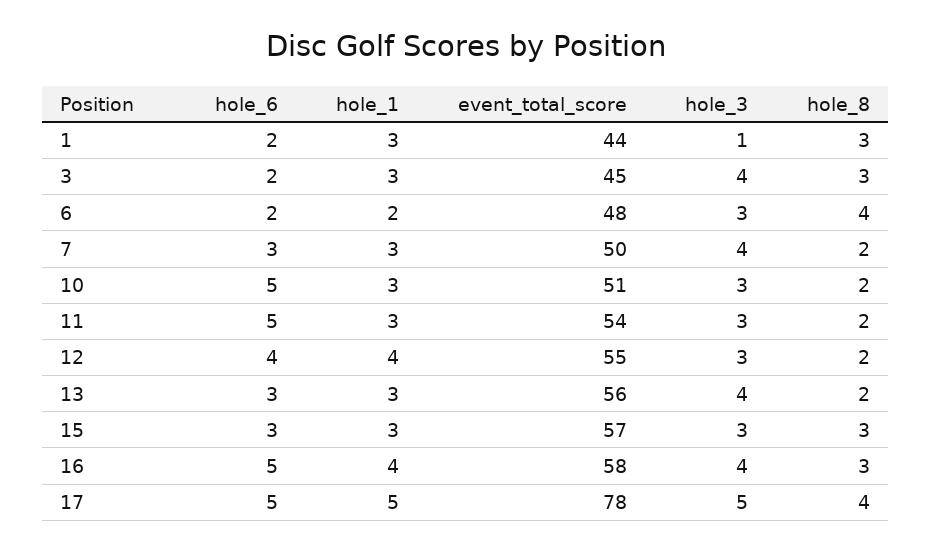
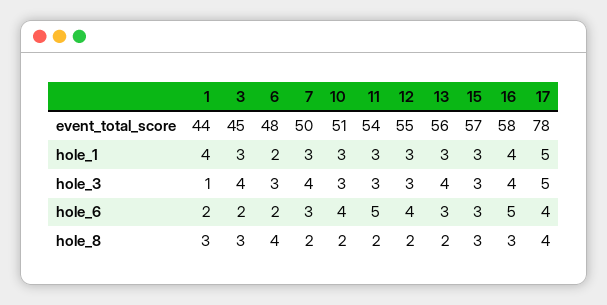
  {
    "hole_6": {
      "1": 2,
      "3": 2,
      "6": 2,
      "7": 3,
-     "10": 5,
+     "10": 4,
      "11": 5,
      "12": 4,
      "13": 3,
      "15": 3,
      "16": 5,
-     "17": 5
+     "17": 4
    },
    "hole_1": {
-     "1": 3,
+     "1": 4,
      "3": 3,
      "6": 2,
      "7": 3,
      "10": 3,
      "11": 3,
-     "12": 4,
+     "12": 3,
      "13": 3,
      "15": 3,
      "16": 4,
      "17": 5
    },
    "event_total_score": {
      "1": 44,
      "3": 45,
      "6": 48,
      "7": 50,
      "10": 51,
      "11": 54,
      "12": 55,
      "13": 56,
      "15": 57,
      "16": 58,
      "17": 78
    },
    "hole_3": {
      "1": 1,
      "3": 4,
      "6": 3,
      "7": 4,
      "10": 3,
      "11": 3,
      "12": 3,
      "13": 4,
      "15": 3,
      "16": 4,
      "17": 5
    },
    "hole_8": {
      "1": 3,
      "3": 3,
      "6": 4,
      "7": 2,
      "10": 2,
      "11": 2,
      "12": 2,
      "13": 2,
      "15": 3,
      "16": 3,
      "17": 4
    }
  }

